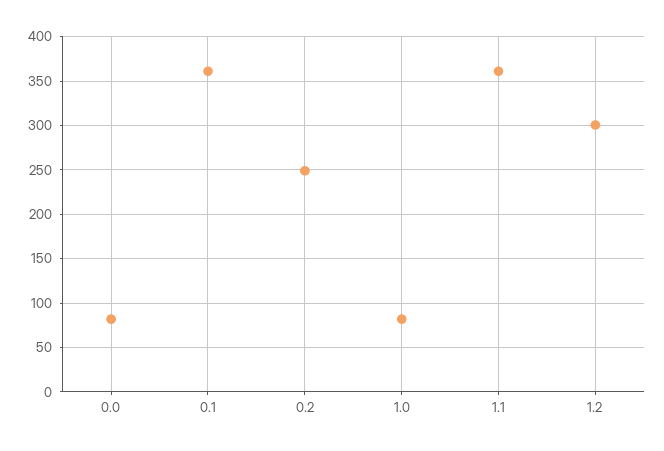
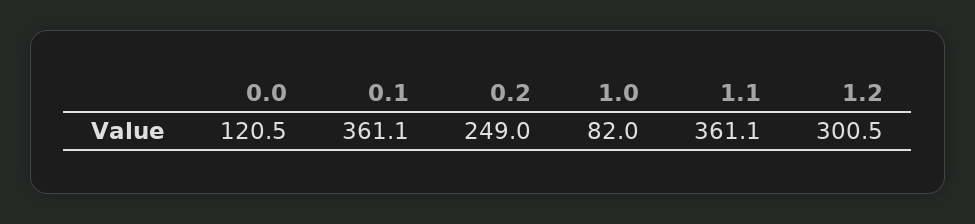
  {
-   "0.0": 80,
+   "0.0": 120.5,
    "0.1": 361.1,
    "0.2": 249,
    "1.0": 82,
    "1.1": 361.1,
    "1.2": 300.5
  }

